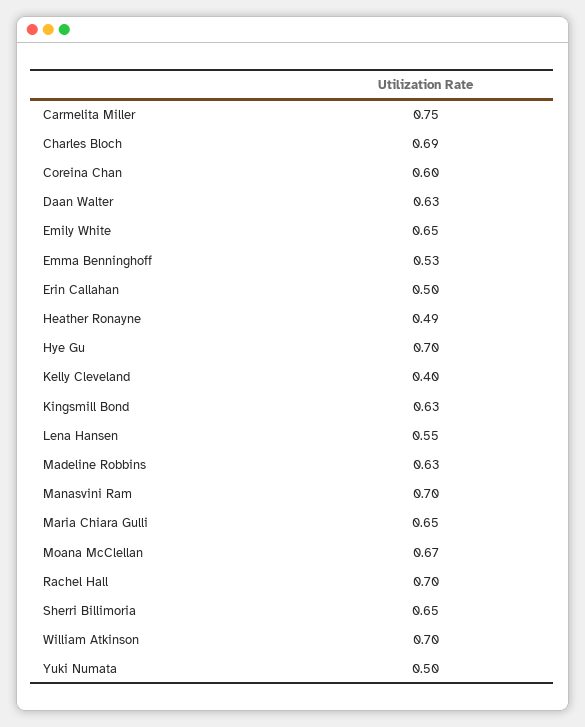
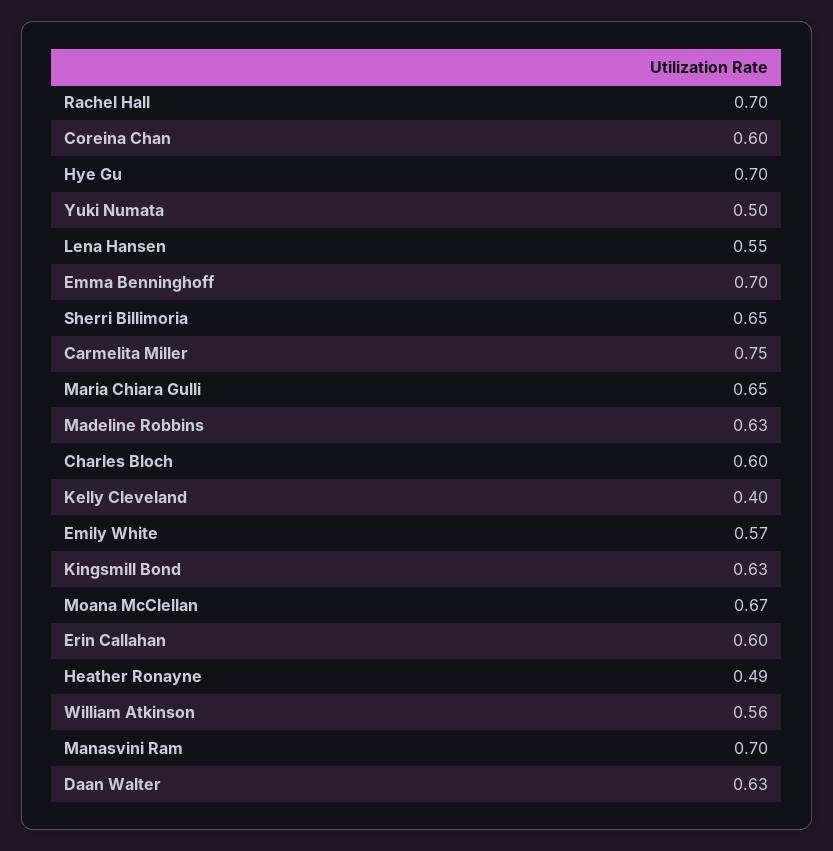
  {
    "Carmelita Miller": 0.75,
-   "Charles Bloch": 0.69,
+   "Charles Bloch": 0.6,
    "Coreina Chan": 0.6,
    "Daan Walter": 0.63,
-   "Emily White": 0.65,
+   "Emily White": 0.57,
-   "Emma Benninghoff": 0.53,
+   "Emma Benninghoff": 0.7,
-   "Erin Callahan": 0.5,
+   "Erin Callahan": 0.6,
    "Heather Ronayne": 0.49,
    "Hye Gu": 0.7,
    "Kelly Cleveland": 0.4,
    "Kingsmill Bond": 0.63,
    "Lena Hansen": 0.55,
    "Madeline Robbins": 0.63,
    "Manasvini Ram": 0.7,
    "Maria Chiara Gulli": 0.65,
    "Moana McClellan": 0.67,
    "Rachel Hall": 0.7,
    "Sherri Billimoria": 0.65,
-   "William Atkinson": 0.7,
+   "William Atkinson": 0.56,
    "Yuki Numata": 0.5
  }

